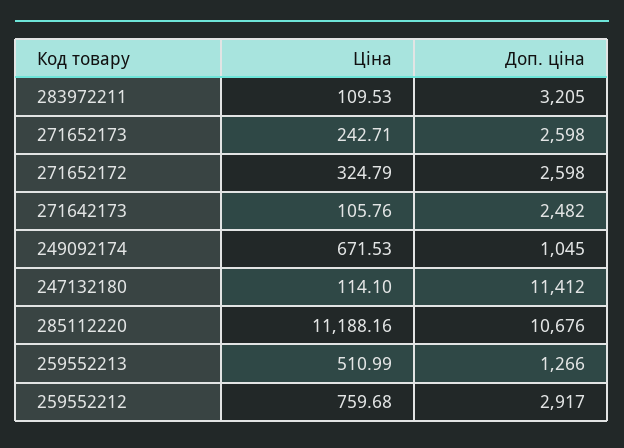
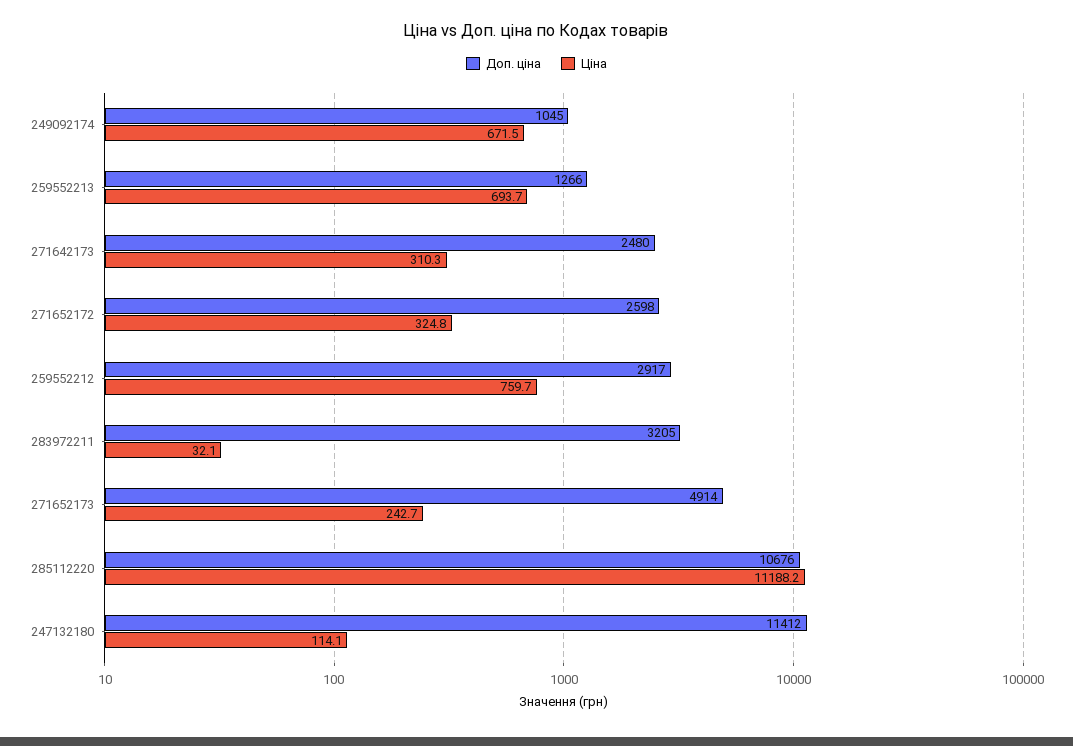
  {
    "Ціна": {
-     "283972211": 109.53,
+     "283972211": 32.1,
      "271652173": 242.71,
      "271652172": 324.79,
-     "271642173": 105.76,
+     "271642173": 310.3,
      "249092174": 671.53,
      "247132180": 114.1,
      "285112220": 11188.16,
-     "259552213": 510.99,
+     "259552213": 693.7,
      "259552212": 759.68
    },
    "Доп. ціна": {
      "283972211": 3205,
-     "271652173": 2598,
+     "271652173": 4914,
      "271652172": 2598,
-     "271642173": 2482,
+     "271642173": 2480,
      "249092174": 1045,
      "247132180": 11412,
      "285112220": 10676,
      "259552213": 1266,
      "259552212": 2917
    }
  }

